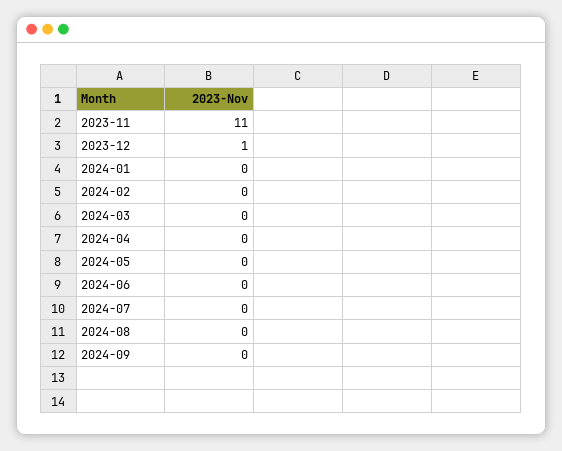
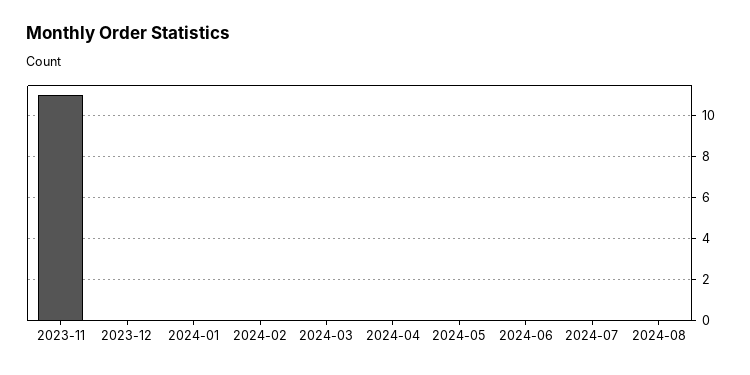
  {
    "2023-11": 11,
-   "2023-12": 1,
+   "2023-12": 0,
    "2024-01": 0,
    "2024-02": 0,
    "2024-03": 0,
    "2024-04": 0,
    "2024-05": 0,
    "2024-06": 0,
    "2024-07": 0,
-   "2024-08": 0,
+   "2024-08": 0
-   "2024-09": 0
  }

